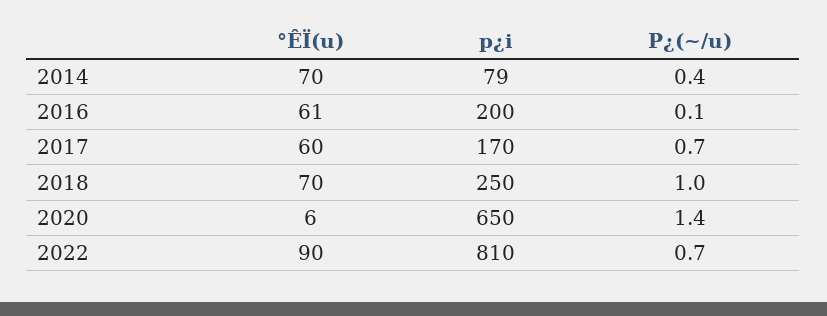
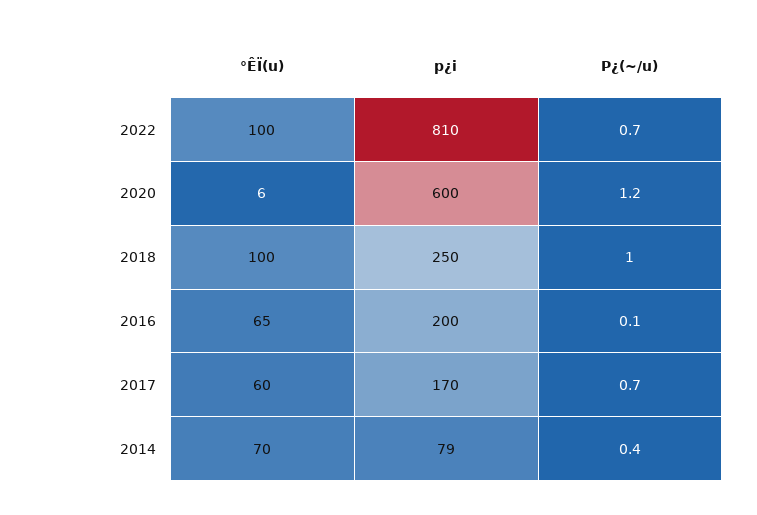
  {
    "°ÊÏ(u)": {
      "2014": 70,
-     "2016": 61,
+     "2016": 65,
      "2017": 60,
-     "2018": 70,
+     "2018": 100,
      "2020": 6,
-     "2022": 90
+     "2022": 100
    },
    "p¿i": {
      "2014": 79,
      "2016": 200,
      "2017": 170,
      "2018": 250,
-     "2020": 650,
+     "2020": 600,
      "2022": 810
    },
    "P¿(~/u)": {
      "2014": 0.4,
      "2016": 0.1,
      "2017": 0.7,
      "2018": 1,
-     "2020": 1.4,
+     "2020": 1.2,
      "2022": 0.7
    }
  }

